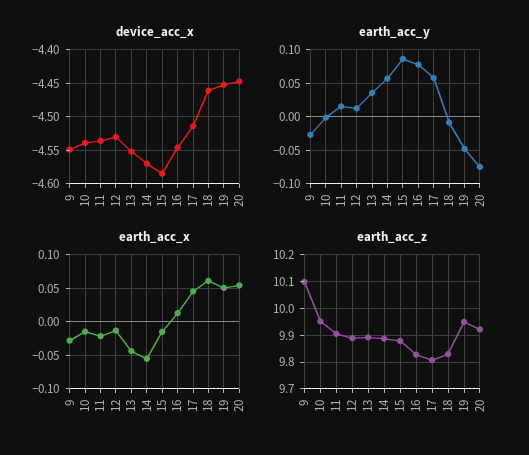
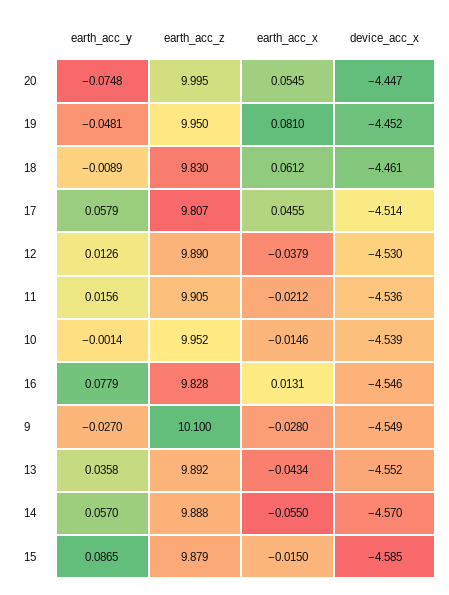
  {
    "device_acc_x": {
      "9": -4.549,
      "10": -4.539,
      "11": -4.536,
      "12": -4.53,
      "13": -4.552,
      "14": -4.57,
      "15": -4.585,
      "16": -4.546,
      "17": -4.514,
      "18": -4.461,
      "19": -4.452,
      "20": -4.447
    },
    "earth_acc_y": {
      "9": -0.027,
      "10": -0.0014,
      "11": 0.0156,
      "12": 0.0126,
      "13": 0.0358,
      "14": 0.057,
      "15": 0.0865,
      "16": 0.0779,
      "17": 0.0579,
      "18": -0.0089,
      "19": -0.0481,
      "20": -0.0748
    },
    "earth_acc_x": {
      "9": -0.028,
      "10": -0.0146,
      "11": -0.0212,
-     "12": -0.01,
+     "12": -0.0379,
      "13": -0.0434,
      "14": -0.055,
      "15": -0.015,
      "16": 0.0131,
      "17": 0.0455,
      "18": 0.0612,
-     "19": 0.05,
+     "19": 0.081,
      "20": 0.0545
    },
    "earth_acc_z": {
      "9": 10.1,
      "10": 9.952,
      "11": 9.905,
      "12": 9.89,
      "13": 9.892,
      "14": 9.888,
      "15": 9.879,
      "16": 9.828,
      "17": 9.807,
      "18": 9.83,
      "19": 9.95,
-     "20": 9.925
+     "20": 9.995
    }
  }

